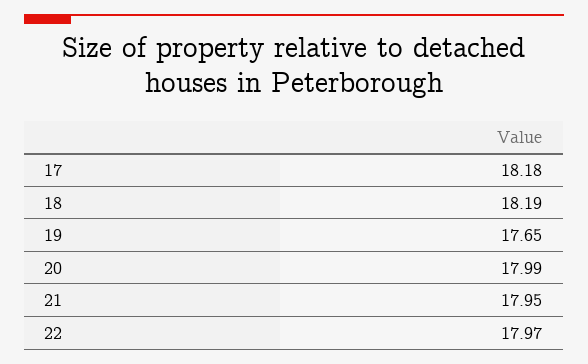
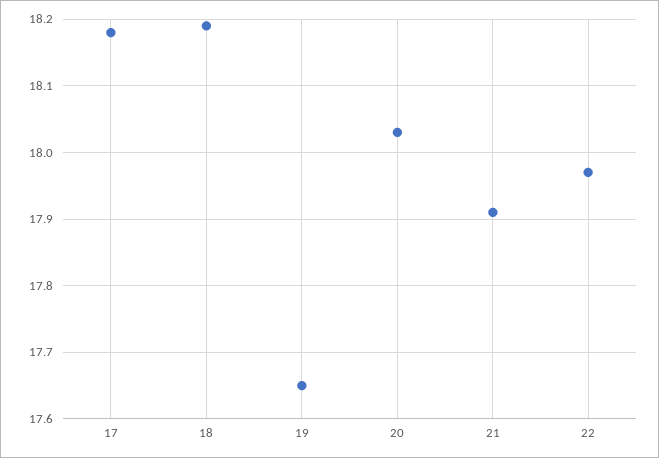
  {
    "17": 18.18,
    "18": 18.19,
    "19": 17.65,
-   "20": 17.99,
+   "20": 18.03,
-   "21": 17.95,
+   "21": 17.91,
    "22": 17.97
  }

